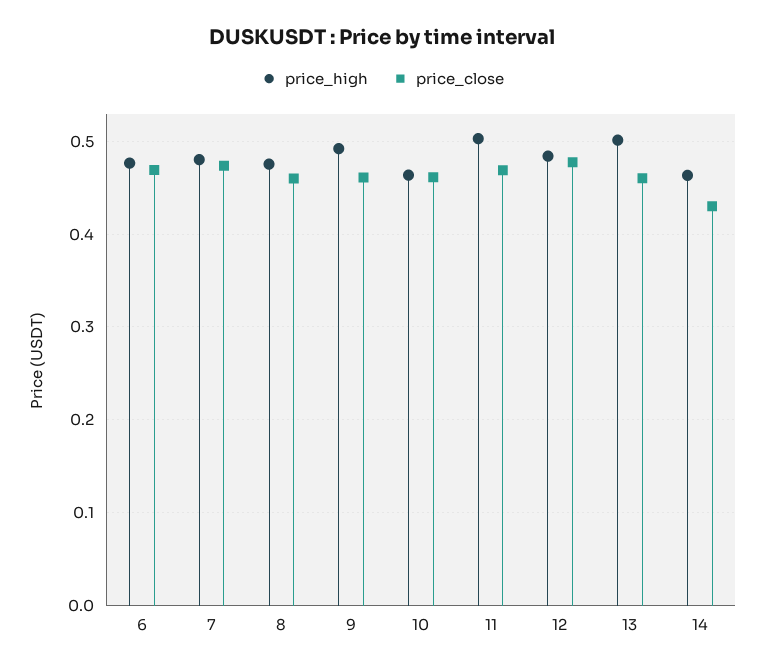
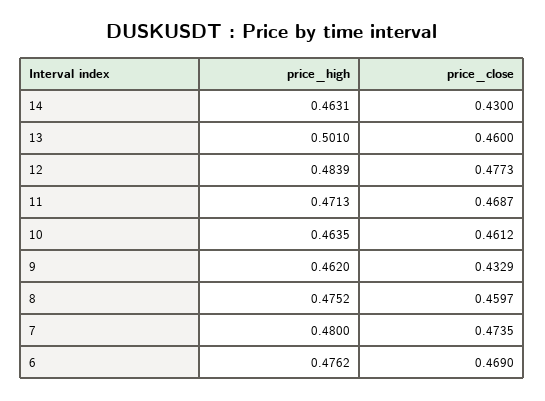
  {
    "price_high": {
      "6": 0.4762,
      "7": 0.48,
      "8": 0.4752,
-     "9": 0.49,
+     "9": 0.462,
      "10": 0.4635,
-     "11": 0.5,
+     "11": 0.4713,
      "12": 0.4839,
      "13": 0.501,
      "14": 0.4631
    },
    "price_close": {
      "6": 0.469,
      "7": 0.4735,
      "8": 0.4597,
-     "9": 0.46,
+     "9": 0.4329,
      "10": 0.4612,
      "11": 0.4687,
      "12": 0.4773,
      "13": 0.46,
      "14": 0.43
    }
  }

